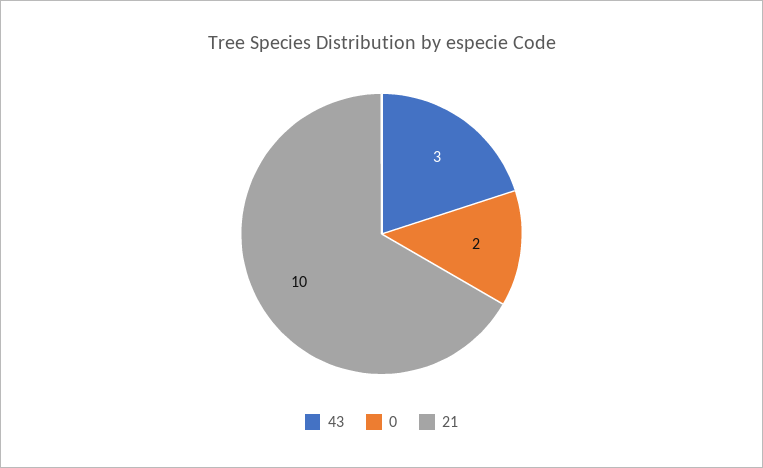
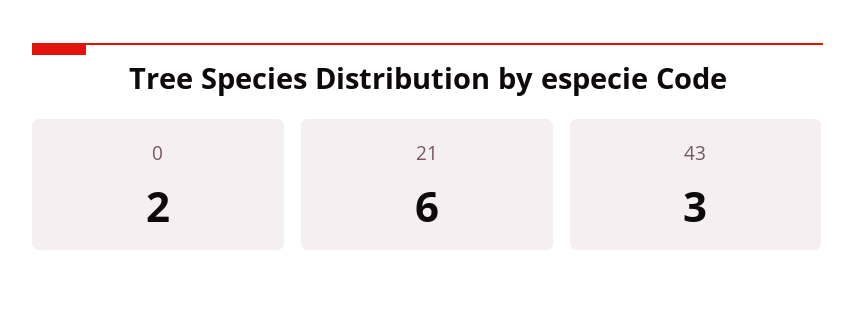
  {
    "43": 3,
    "0": 2,
-   "21": 10
+   "21": 6
  }

